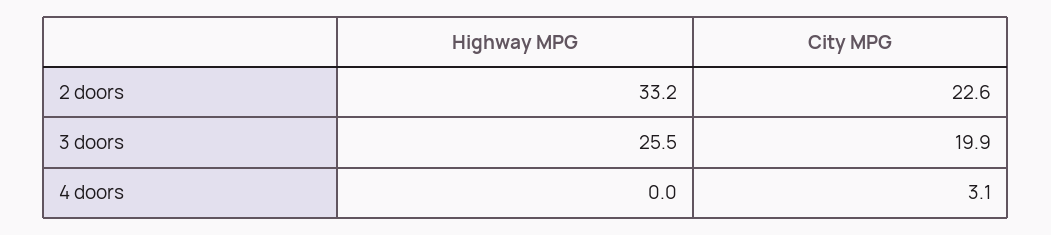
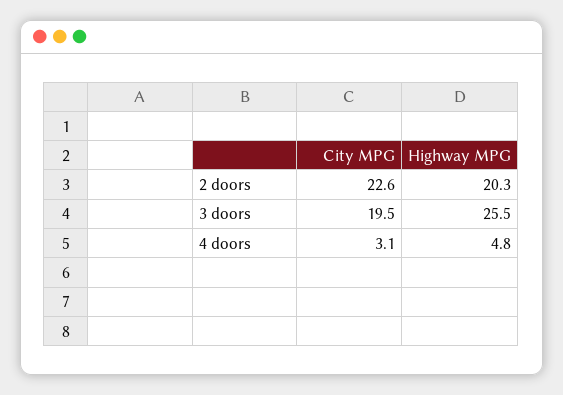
  {
    "Highway MPG": {
-     "2 doors": 33.2,
+     "2 doors": 20.3,
      "3 doors": 25.5,
-     "4 doors": 0
+     "4 doors": 4.8
    },
    "City MPG": {
      "2 doors": 22.6,
-     "3 doors": 19.9,
+     "3 doors": 19.5,
      "4 doors": 3.1
    }
  }

